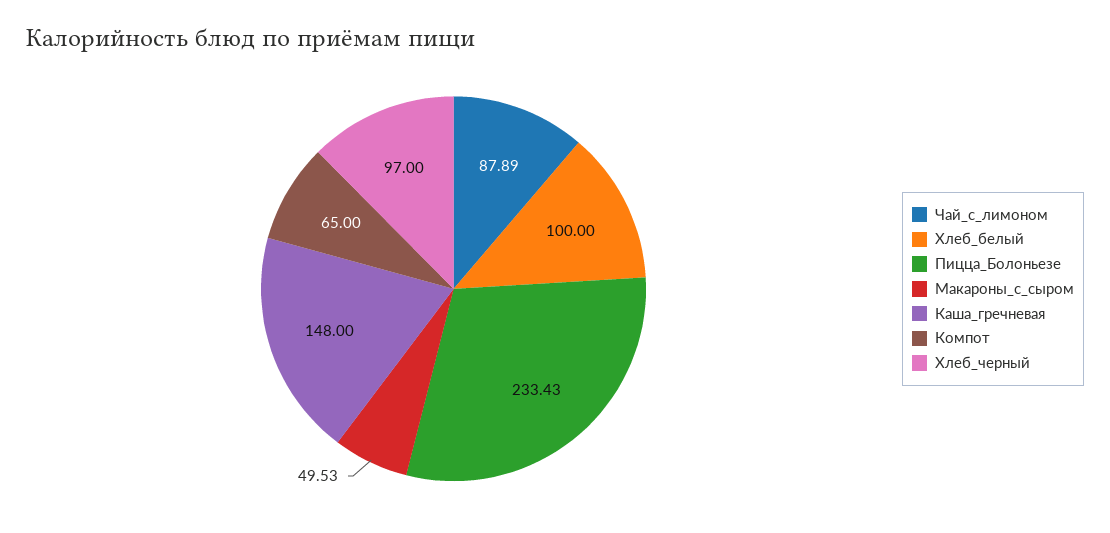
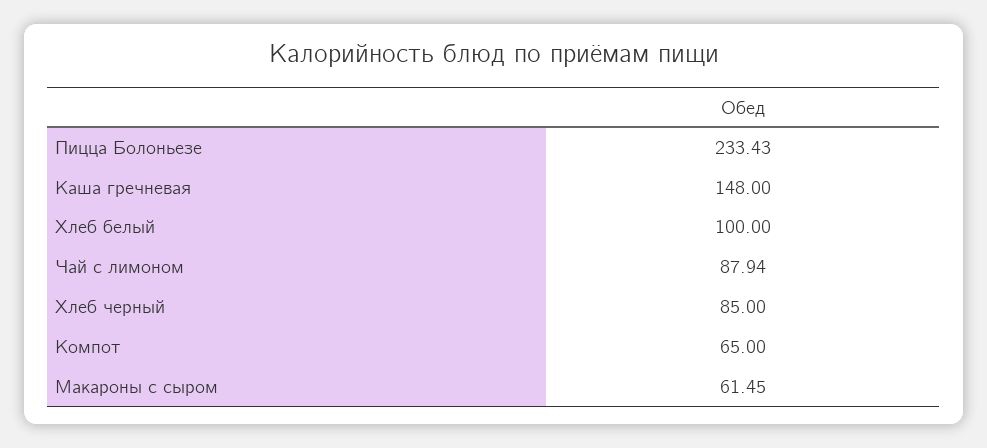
  {
-   "Чай_с_лимоном": 87.89,
+   "Чай_с_лимоном": 87.94,
    "Хлеб_белый": 100,
    "Пицца_Болоньезе": 233.43,
-   "Макароны_с_сыром": 49.53,
+   "Макароны_с_сыром": 61.45,
    "Каша_гречневая": 148,
    "Компот": 65,
-   "Хлеб_черный": 97
+   "Хлеб_черный": 85
  }

